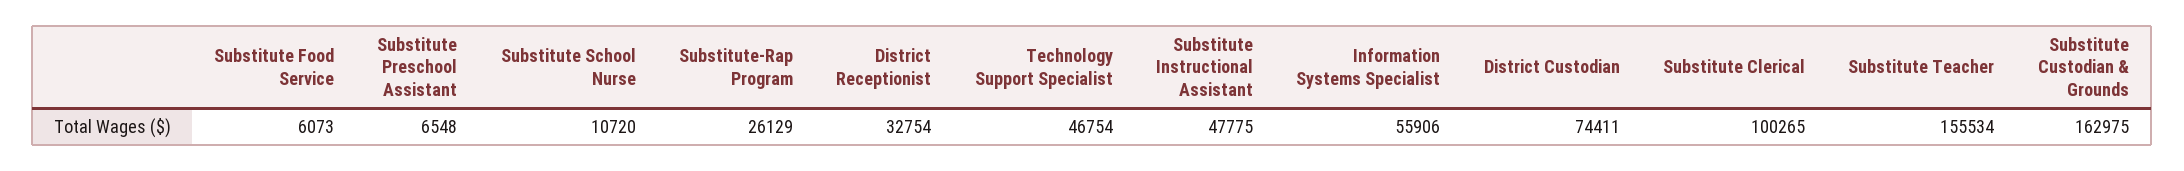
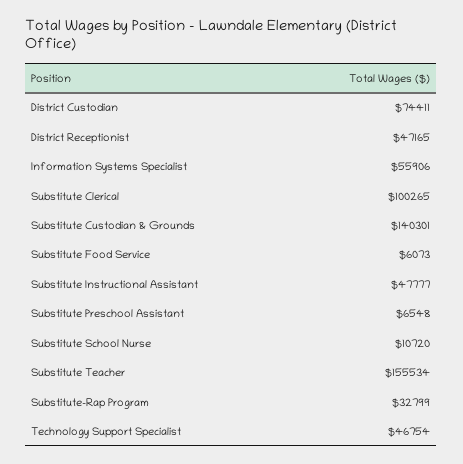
  {
    "Substitute Food Service": 6073,
    "Substitute Preschool Assistant": 6548,
    "Substitute School Nurse": 10720,
-   "Substitute-Rap Program": 26129,
+   "Substitute-Rap Program": 32799,
-   "District Receptionist": 32754,
+   "District Receptionist": 47165,
    "Technology Support Specialist": 46754,
-   "Substitute Instructional Assistant": 47775,
+   "Substitute Instructional Assistant": 47777,
    "Information Systems Specialist": 55906,
    "District Custodian": 74411,
    "Substitute Clerical": 100265,
    "Substitute Teacher": 155534,
-   "Substitute Custodian & Grounds": 162975
+   "Substitute Custodian & Grounds": 140301
  }

